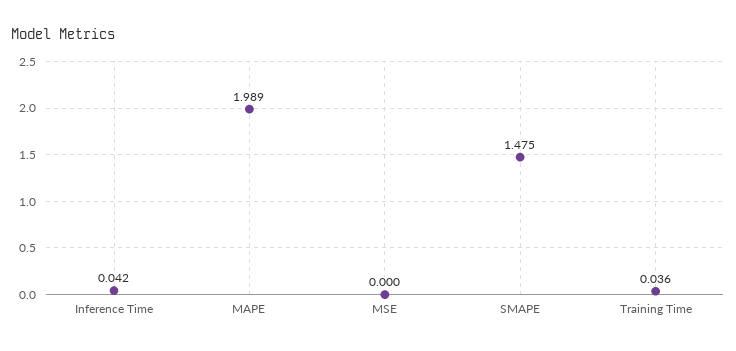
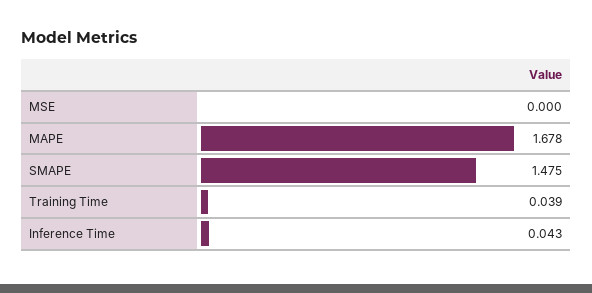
  {
-   "Inference Time": 0.042,
+   "Inference Time": 0.043,
-   "MAPE": 1.989,
+   "MAPE": 1.678,
    "MSE": 0,
    "SMAPE": 1.475,
-   "Training Time": 0.036
+   "Training Time": 0.039
  }

